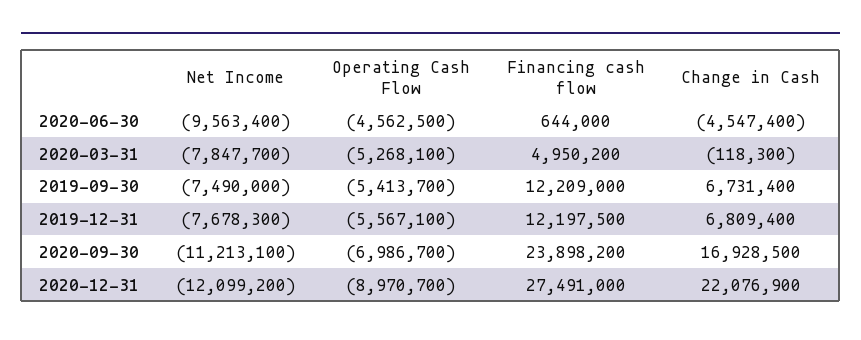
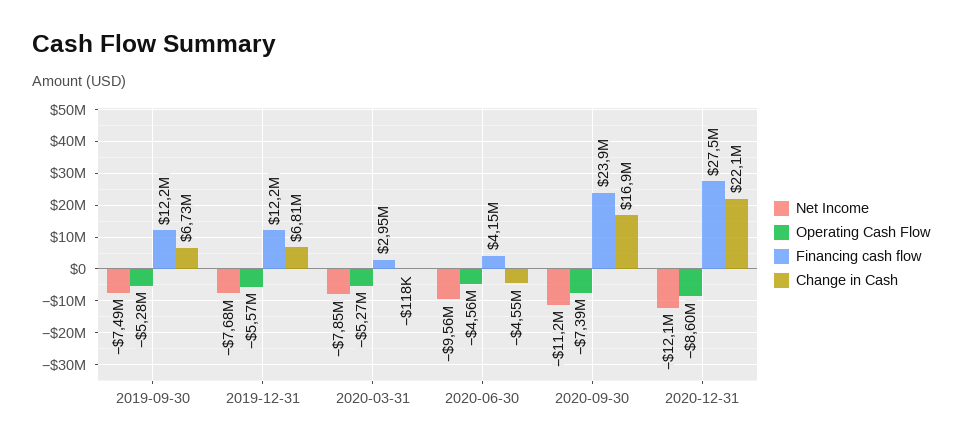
  {
    "Net Income": {
      "2020-06-30": -9563400,
      "2020-03-31": -7847700,
      "2019-09-30": -7490000,
      "2019-12-31": -7678300,
      "2020-09-30": -11213100,
      "2020-12-31": -12099200
    },
    "Operating Cash Flow": {
      "2020-06-30": -4562500,
      "2020-03-31": -5268100,
-     "2019-09-30": -5413700,
+     "2019-09-30": -5280000,
      "2019-12-31": -5567100,
-     "2020-09-30": -6986700,
+     "2020-09-30": -7390000,
-     "2020-12-31": -8970700
+     "2020-12-31": -8600000
    },
    "Financing cash flow": {
-     "2020-06-30": 644000,
+     "2020-06-30": 4150000,
-     "2020-03-31": 4950200,
+     "2020-03-31": 2950000,
      "2019-09-30": 12209000,
      "2019-12-31": 12197500,
      "2020-09-30": 23898200,
      "2020-12-31": 27491000
    },
    "Change in Cash": {
      "2020-06-30": -4547400,
      "2020-03-31": -118300,
      "2019-09-30": 6731400,
      "2019-12-31": 6809400,
      "2020-09-30": 16928500,
      "2020-12-31": 22076900
    }
  }

